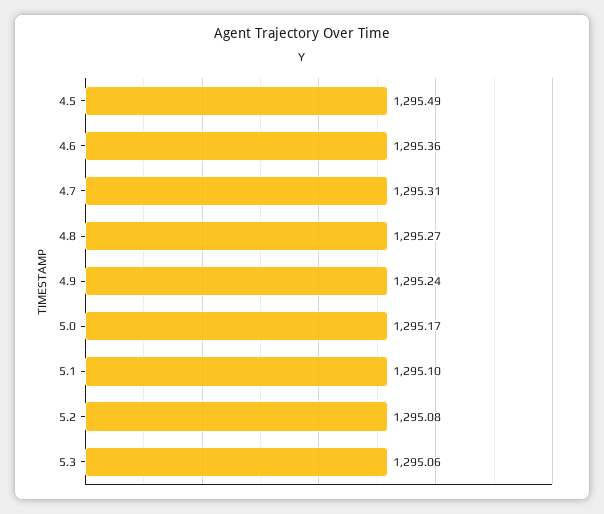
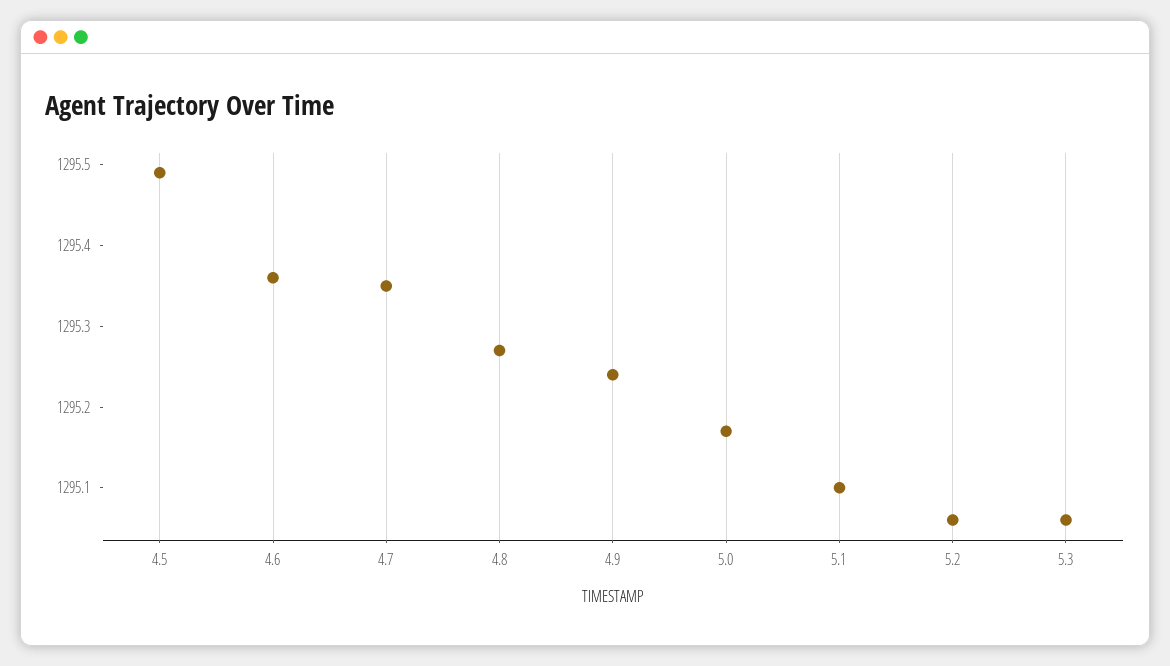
  {
    "4.5": 1295.49,
    "4.6": 1295.36,
-   "4.7": 1295.31,
+   "4.7": 1295.35,
    "4.8": 1295.27,
    "4.9": 1295.24,
    "5.0": 1295.17,
    "5.1": 1295.1,
-   "5.2": 1295.08,
+   "5.2": 1295.06,
    "5.3": 1295.06
  }

